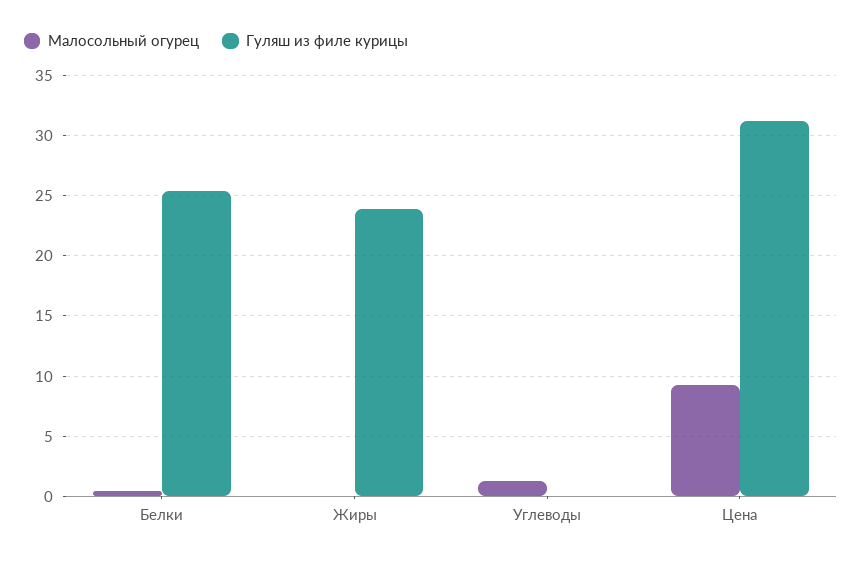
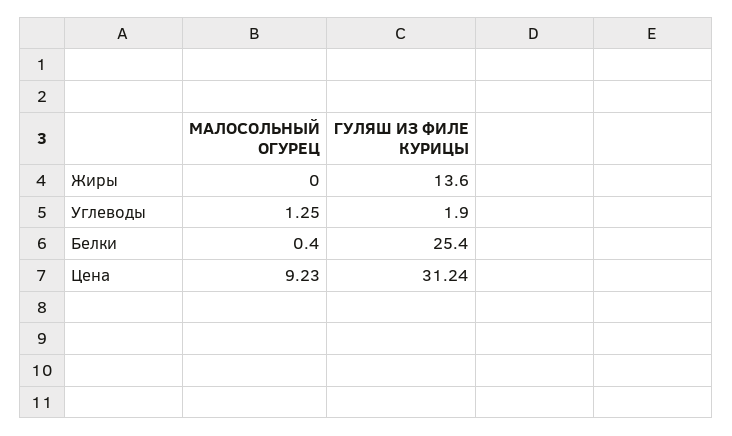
  {
    "Малосольный огурец": {
      "Белки": 0.4,
      "Жиры": 0,
      "Углеводы": 1.25,
      "Цена": 9.23
    },
    "Гуляш из филе курицы": {
      "Белки": 25.4,
-     "Жиры": 24,
+     "Жиры": 13.6,
-     "Углеводы": 0,
+     "Углеводы": 1.9,
      "Цена": 31.24
    }
  }

